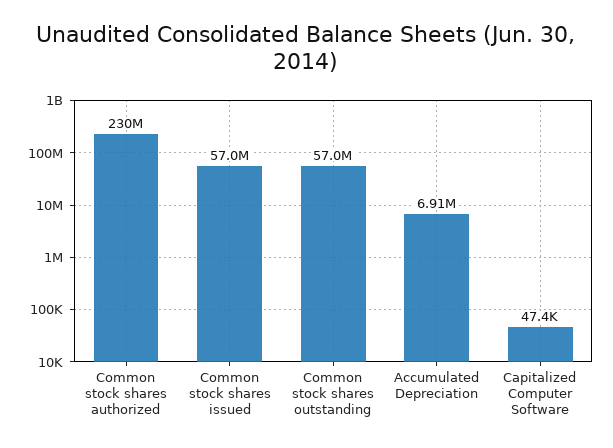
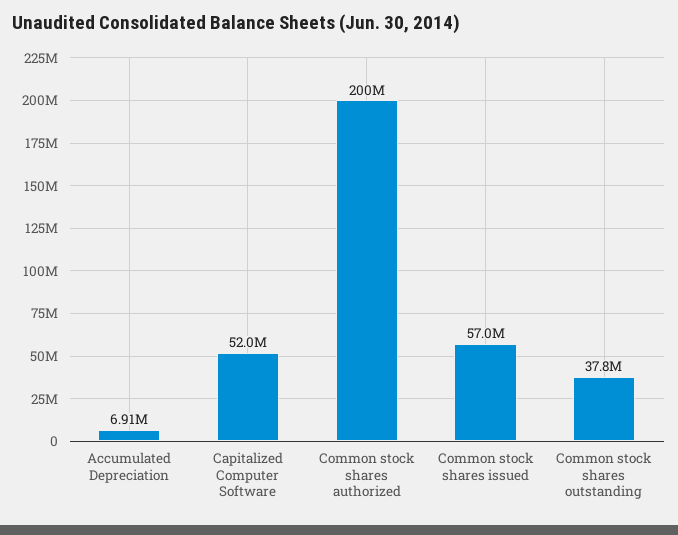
  {
-   "Common stock shares authorized": 230000000,
+   "Common stock shares authorized": 200000000,
    "Common stock shares issued": 57000000,
-   "Common stock shares outstanding": 57000000,
+   "Common stock shares outstanding": 37800000,
    "Accumulated Depreciation": 6910000,
-   "Capitalized Computer Software": 47400
+   "Capitalized Computer Software": 52000000
  }

